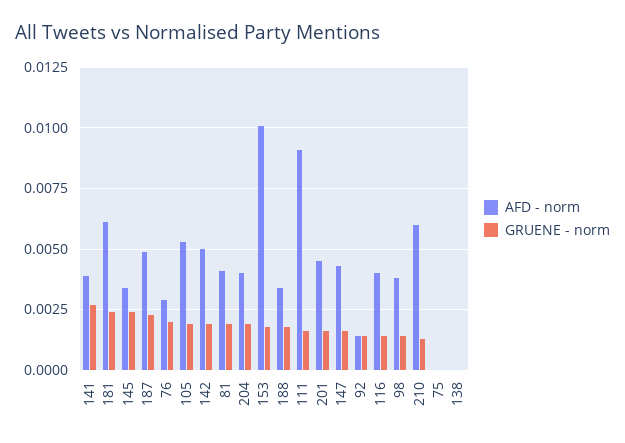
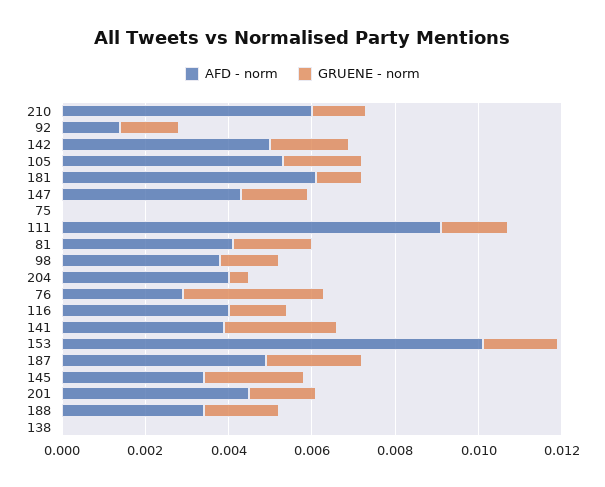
  {
    "AFD - norm": {
      "141": 0.004,
      "181": 0.006,
      "145": 0.0035,
      "187": 0.005,
      "76": 0.003,
      "105": 0.0055,
      "142": 0.005,
      "81": 0.004,
      "204": 0.004,
      "153": 0.01,
      "188": 0.0035,
      "111": 0.009,
      "201": 0.0045,
      "147": 0.0045,
      "92": 0.0015,
      "116": 0.004,
      "98": 0.004,
      "210": 0.006,
      "75": 0,
      "138": 0
    },
    "GRUENE - norm": {
      "141": 0.0025,
-     "181": 0.0025,
+     "181": 0.001,
      "145": 0.0025,
      "187": 0.0025,
-     "76": 0.002,
+     "76": 0.0035,
      "105": 0.002,
      "142": 0.002,
      "81": 0.002,
-     "204": 0.002,
+     "204": 0.0005,
      "153": 0.002,
      "188": 0.002,
      "111": 0.0015,
      "201": 0.0015,
      "147": 0.0015,
      "92": 0.0015,
      "116": 0.0015,
      "98": 0.0015,
      "210": 0.0015,
      "75": 0,
      "138": 0
    }
  }

